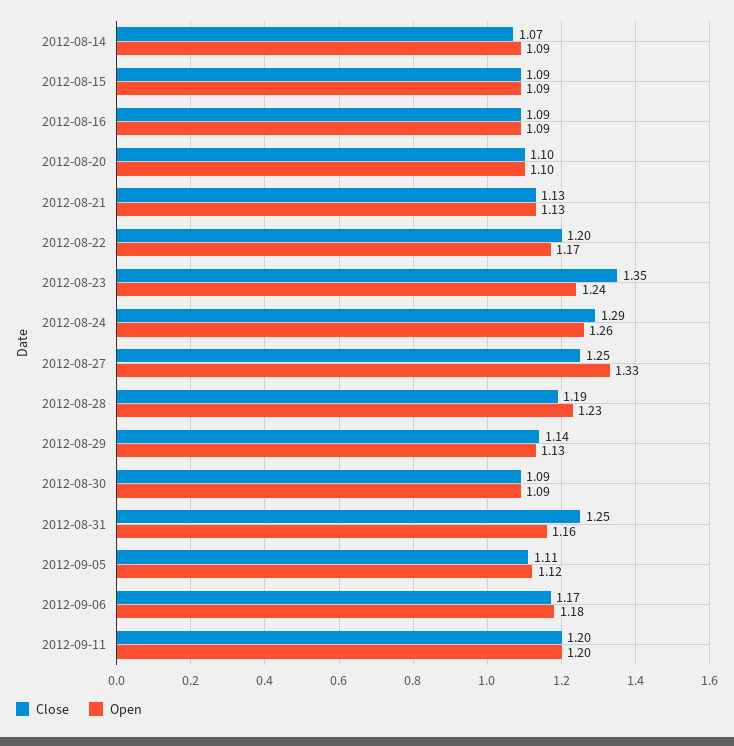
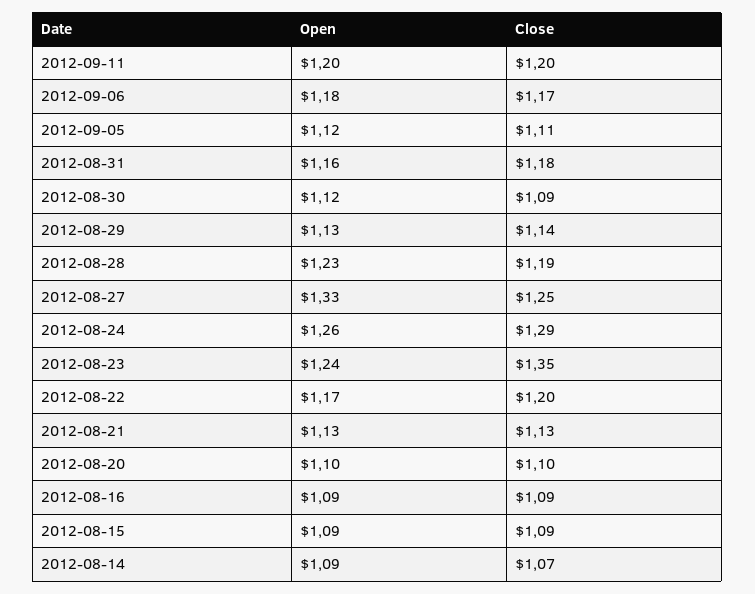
  {
    "Close": {
      "2012-08-14": 1.07,
      "2012-08-15": 1.09,
      "2012-08-16": 1.09,
      "2012-08-20": 1.1,
      "2012-08-21": 1.13,
      "2012-08-22": 1.2,
      "2012-08-23": 1.35,
      "2012-08-24": 1.29,
      "2012-08-27": 1.25,
      "2012-08-28": 1.19,
      "2012-08-29": 1.14,
      "2012-08-30": 1.09,
-     "2012-08-31": 1.25,
+     "2012-08-31": 1.18,
      "2012-09-05": 1.11,
      "2012-09-06": 1.17,
      "2012-09-11": 1.2
    },
    "Open": {
      "2012-08-14": 1.09,
      "2012-08-15": 1.09,
      "2012-08-16": 1.09,
      "2012-08-20": 1.1,
      "2012-08-21": 1.13,
      "2012-08-22": 1.17,
      "2012-08-23": 1.24,
      "2012-08-24": 1.26,
      "2012-08-27": 1.33,
      "2012-08-28": 1.23,
      "2012-08-29": 1.13,
-     "2012-08-30": 1.09,
+     "2012-08-30": 1.12,
      "2012-08-31": 1.16,
      "2012-09-05": 1.12,
      "2012-09-06": 1.18,
      "2012-09-11": 1.2
    }
  }

